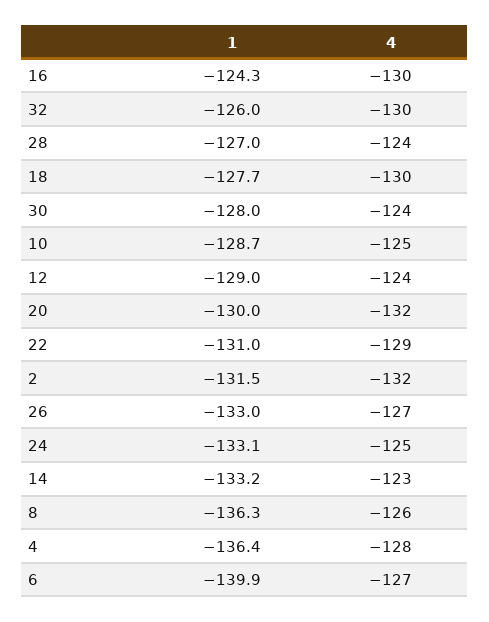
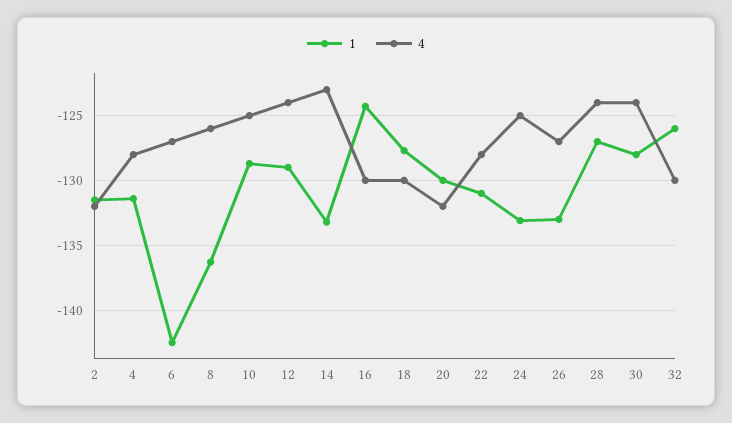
  {
    "1": {
      "16": -124.3,
      "32": -126,
      "28": -127,
      "18": -127.7,
      "30": -128,
      "10": -128.7,
      "12": -129,
      "20": -130,
      "22": -131,
      "2": -131.5,
      "26": -133,
      "24": -133.1,
      "14": -133.2,
      "8": -136.3,
-     "4": -136.4,
+     "4": -131.5,
-     "6": -139.9
+     "6": -142.5
    },
    "4": {
      "16": -130,
      "32": -130,
      "28": -124,
      "18": -130,
      "30": -124,
      "10": -125,
      "12": -124,
      "20": -132,
-     "22": -129,
+     "22": -128,
      "2": -132,
      "26": -127,
      "24": -125,
      "14": -123,
      "8": -126,
      "4": -128,
      "6": -127
    }
  }

